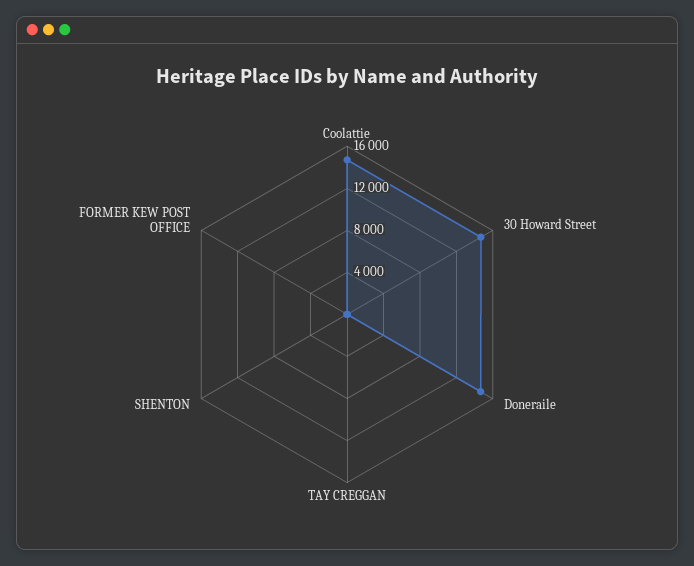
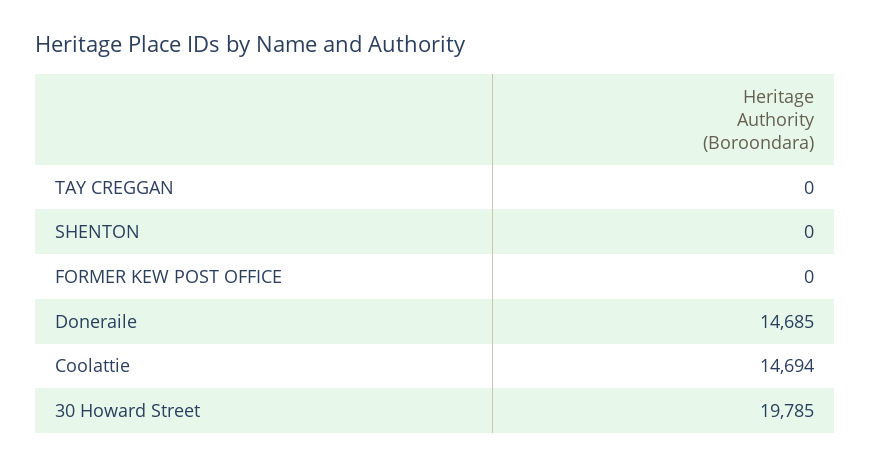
  {
    "Coolattie": 14694,
-   "30 Howard Street": 15000,
+   "30 Howard Street": 19785,
    "Doneraile": 14685,
    "TAY CREGGAN": 0,
    "SHENTON": 0,
    "FORMER KEW POST OFFICE": 0
  }

